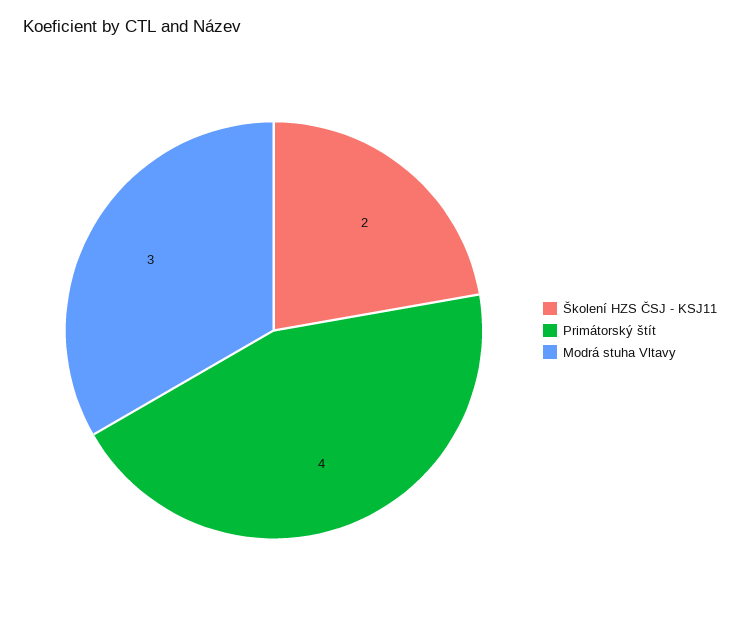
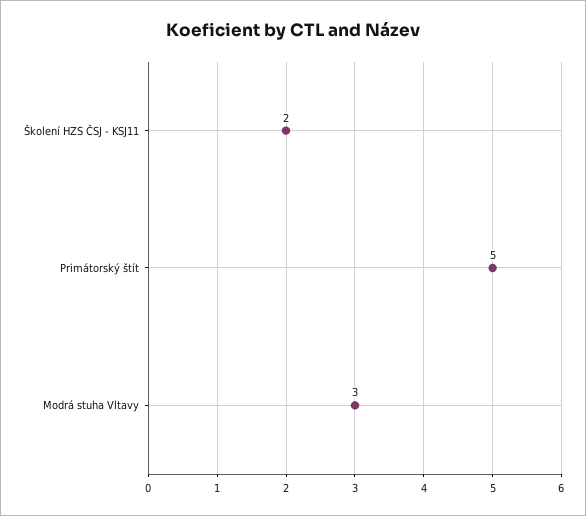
  {
    "Školení HZS ČSJ - KSJ11": 2,
-   "Primátorský štít": 4,
+   "Primátorský štít": 5,
    "Modrá stuha Vltavy": 3
  }

